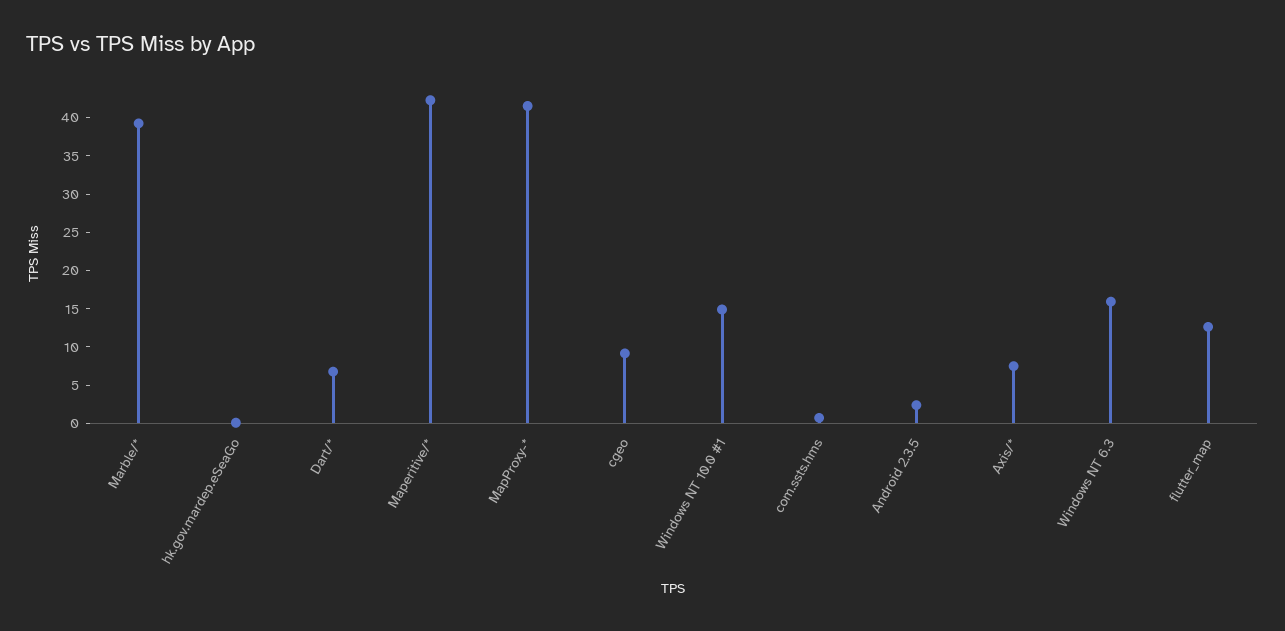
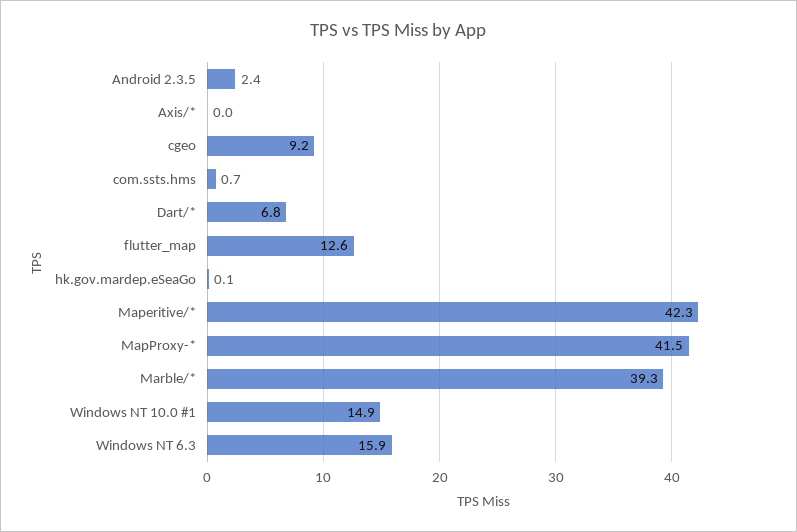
  {
    "Marble/*": 39.3,
    "hk.gov.mardep.eSeaGo": 0.1,
    "Dart/*": 6.8,
    "Maperitive/*": 42.3,
    "MapProxy-*": 41.5,
    "cgeo": 9.2,
    "Windows NT 10.0 #1": 14.9,
    "com.ssts.hms": 0.7,
    "Android 2.3.5": 2.4,
-   "Axis/*": 7.5,
+   "Axis/*": 0,
    "Windows NT 6.3": 15.9,
    "flutter_map": 12.6
  }

